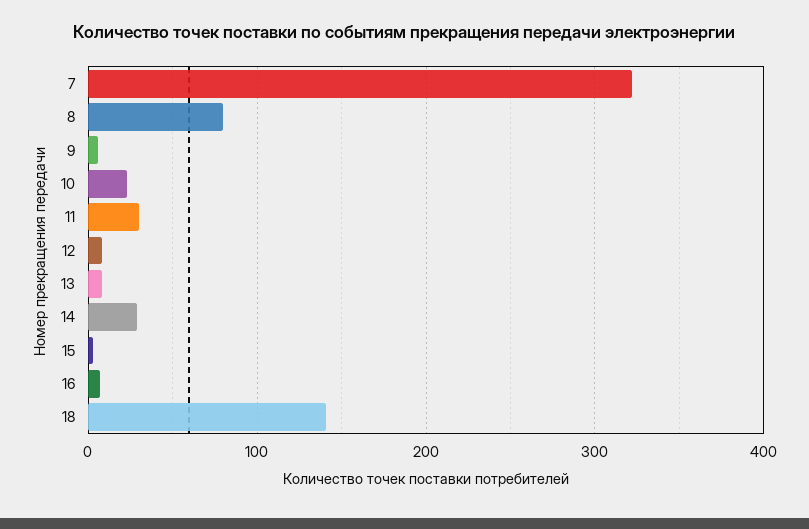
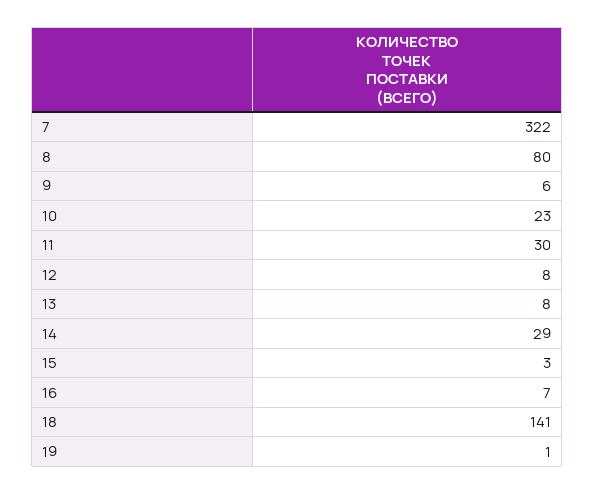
  {
    "7": 322,
    "8": 80,
    "9": 6,
    "10": 23,
    "11": 30,
    "12": 8,
    "13": 8,
    "14": 29,
    "15": 3,
    "16": 7,
-   "18": 141
+   "18": 141,
+   "19": 1
  }

